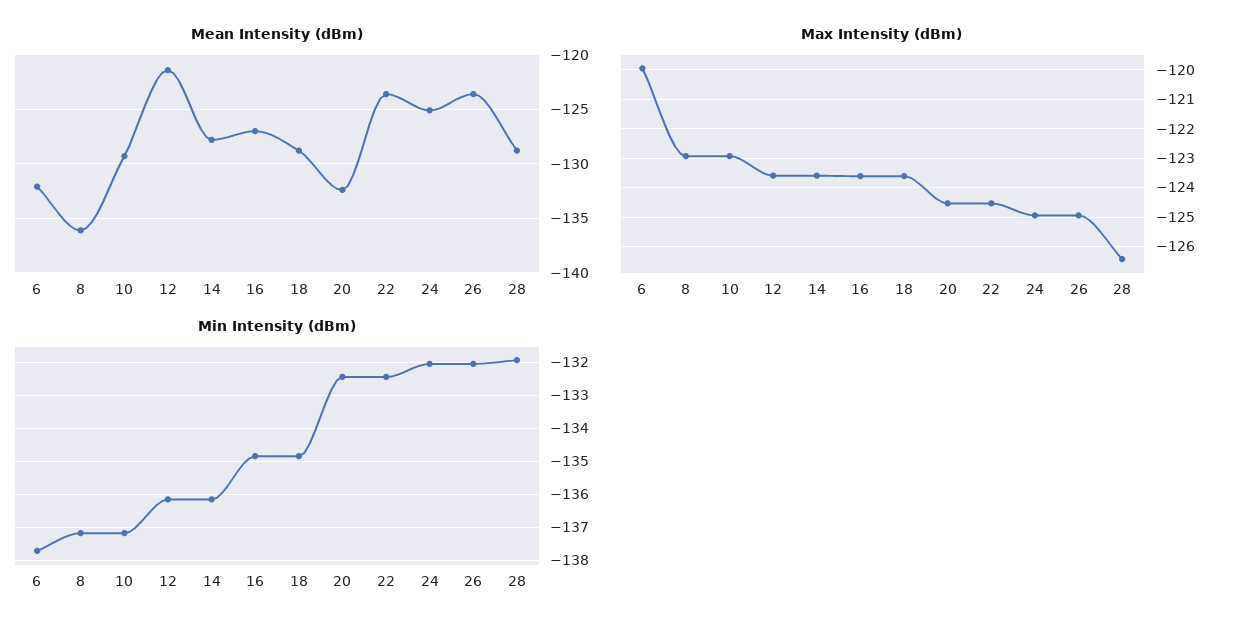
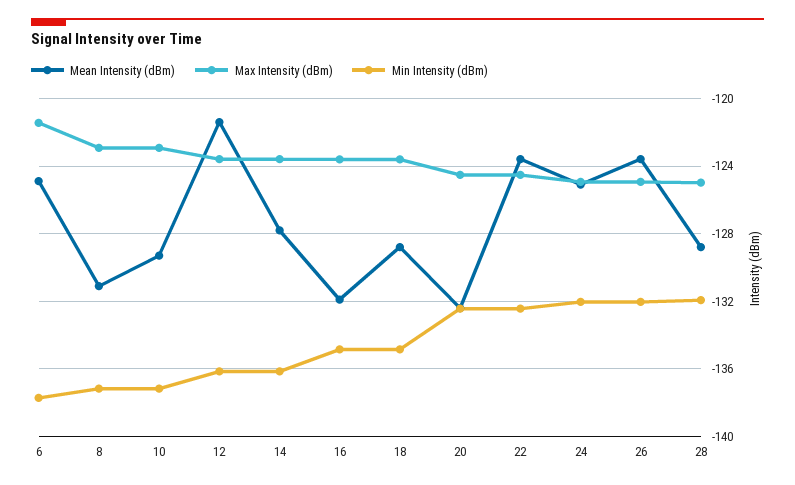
  {
    "Mean Intensity (dBm)": {
-     "6": -132,
+     "6": -125,
-     "8": -136,
+     "8": -131,
      "10": -129.5,
      "12": -121.5,
      "14": -128,
-     "16": -127,
+     "16": -132,
      "18": -129,
      "20": -132.5,
      "22": -123.5,
      "24": -125,
      "26": -123.5,
      "28": -129
    },
    "Max Intensity (dBm)": {
-     "6": -120,
+     "6": -121.5,
      "8": -123,
      "10": -123,
      "12": -123.5,
      "14": -123.5,
      "16": -123.5,
      "18": -123.5,
      "20": -124.5,
      "22": -124.5,
      "24": -125,
      "26": -125,
-     "28": -126.5
+     "28": -125
    },
    "Min Intensity (dBm)": {
      "6": -137.8,
      "8": -137.2,
      "10": -137.2,
      "12": -136.2,
      "14": -136.2,
      "16": -134.8,
      "18": -134.8,
      "20": -132.4,
      "22": -132.4,
      "24": -132,
      "26": -132,
      "28": -132
    }
  }

